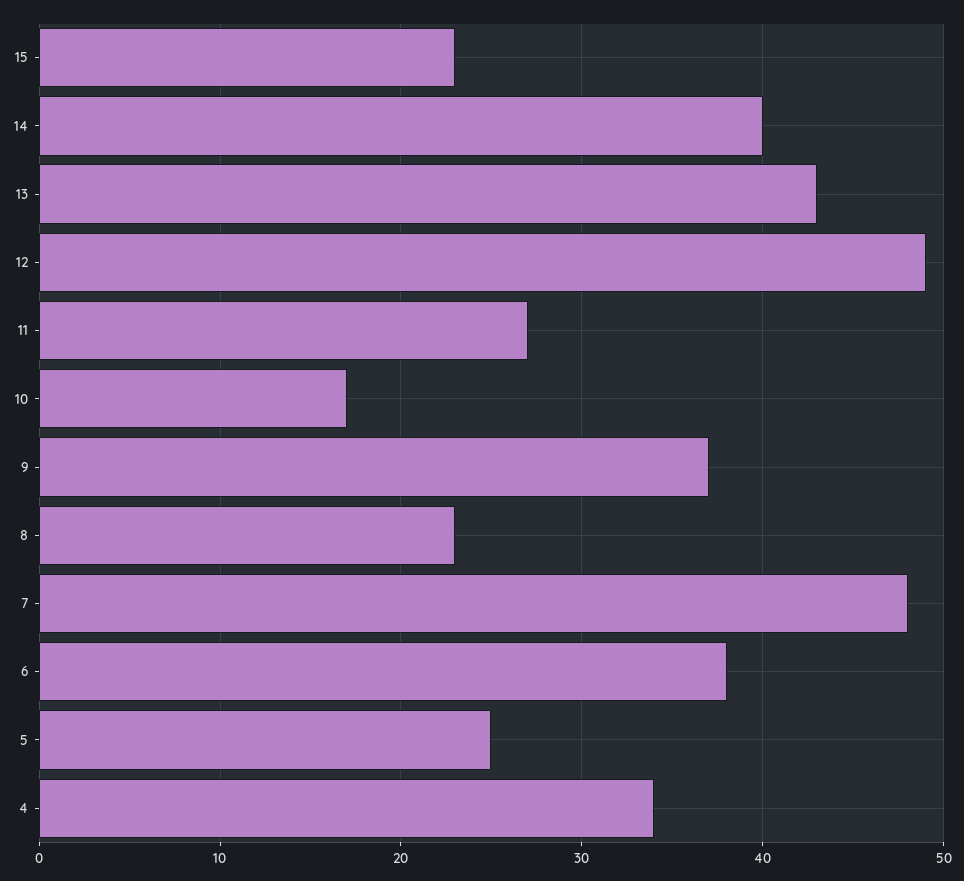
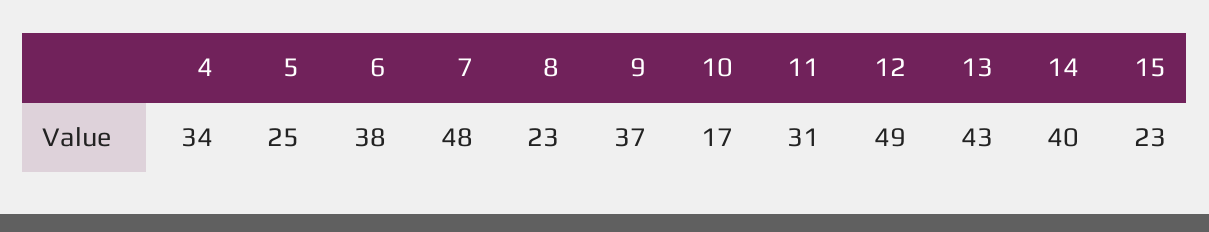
  {
    "15": 23,
    "14": 40,
    "13": 43,
    "12": 49,
-   "11": 27,
+   "11": 31,
    "10": 17,
    "9": 37,
    "8": 23,
    "7": 48,
    "6": 38,
    "5": 25,
    "4": 34
  }

